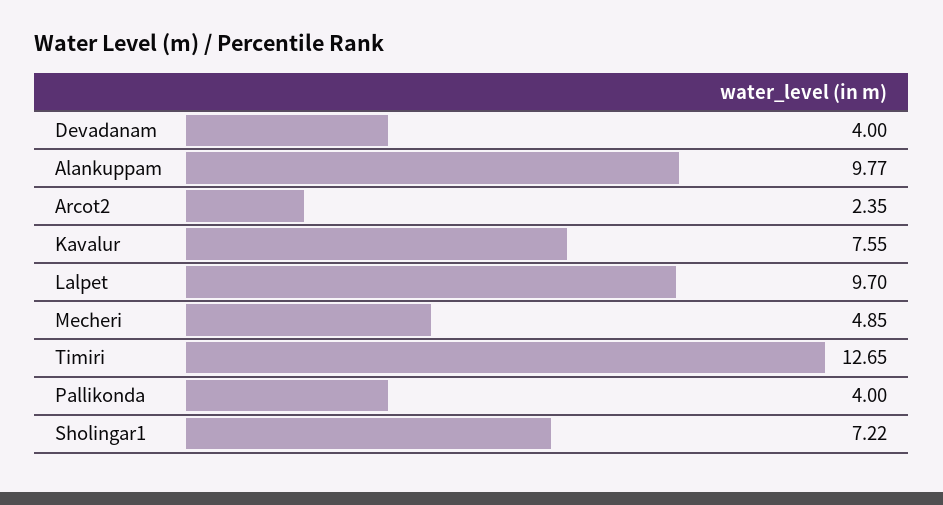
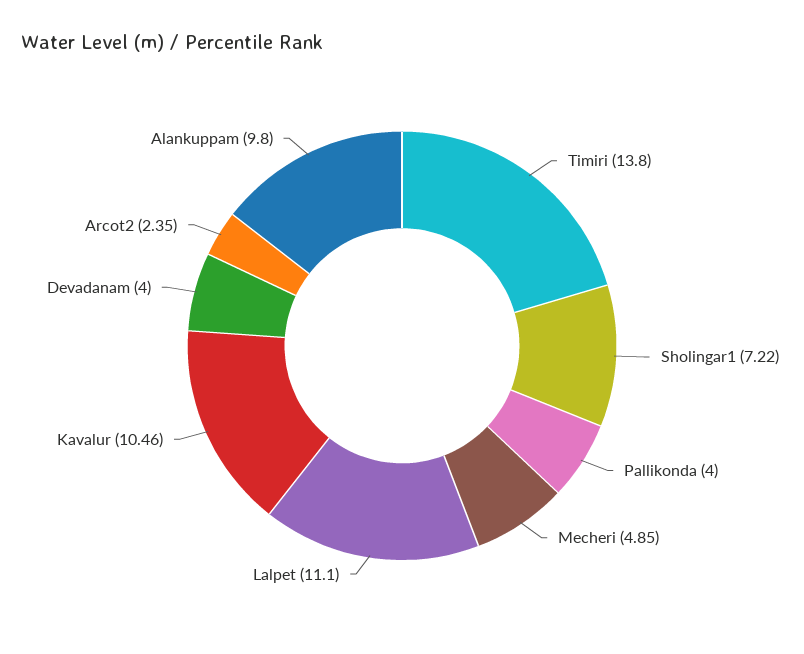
  {
    "Devadanam": 4,
-   "Alankuppam": 9.77,
+   "Alankuppam": 9.8,
    "Arcot2": 2.35,
-   "Kavalur": 7.55,
+   "Kavalur": 10.46,
-   "Lalpet": 9.7,
+   "Lalpet": 11.1,
    "Mecheri": 4.85,
-   "Timiri": 12.65,
+   "Timiri": 13.8,
    "Pallikonda": 4,
    "Sholingar1": 7.22
  }

